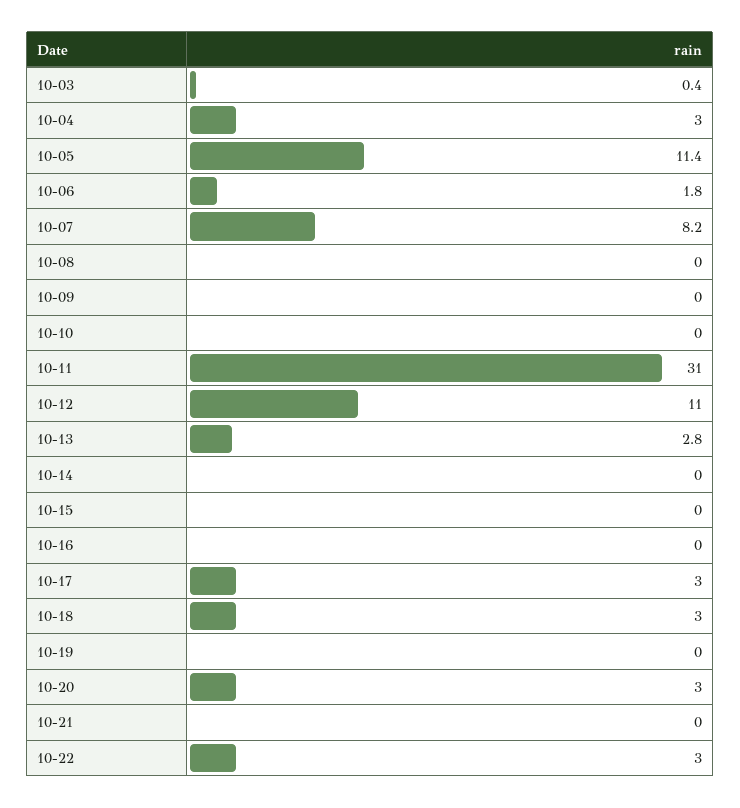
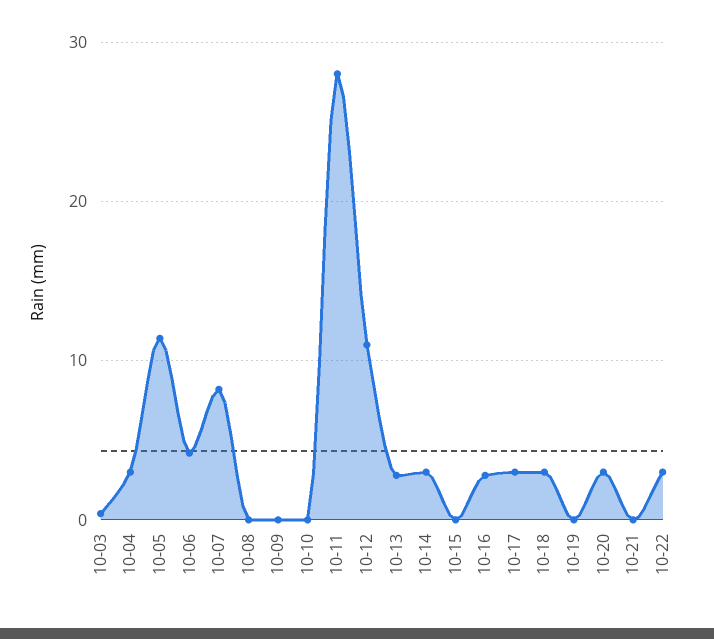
  {
    "10-03": 0.4,
    "10-04": 3,
    "10-05": 11.4,
-   "10-06": 1.8,
+   "10-06": 4,
    "10-07": 8.2,
    "10-08": 0,
    "10-09": 0,
    "10-10": 0,
-   "10-11": 31,
+   "10-11": 28,
    "10-12": 11,
    "10-13": 2.8,
-   "10-14": 0,
+   "10-14": 3,
    "10-15": 0,
-   "10-16": 0,
+   "10-16": 3,
    "10-17": 3,
    "10-18": 3,
    "10-19": 0,
    "10-20": 3,
    "10-21": 0,
    "10-22": 3
  }

